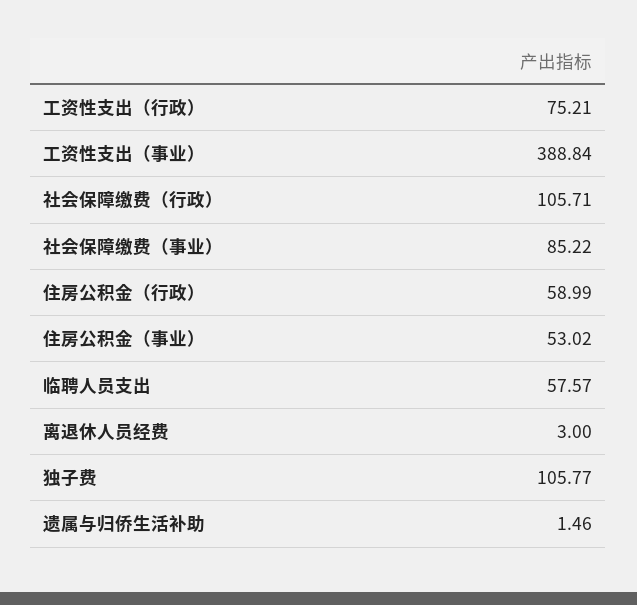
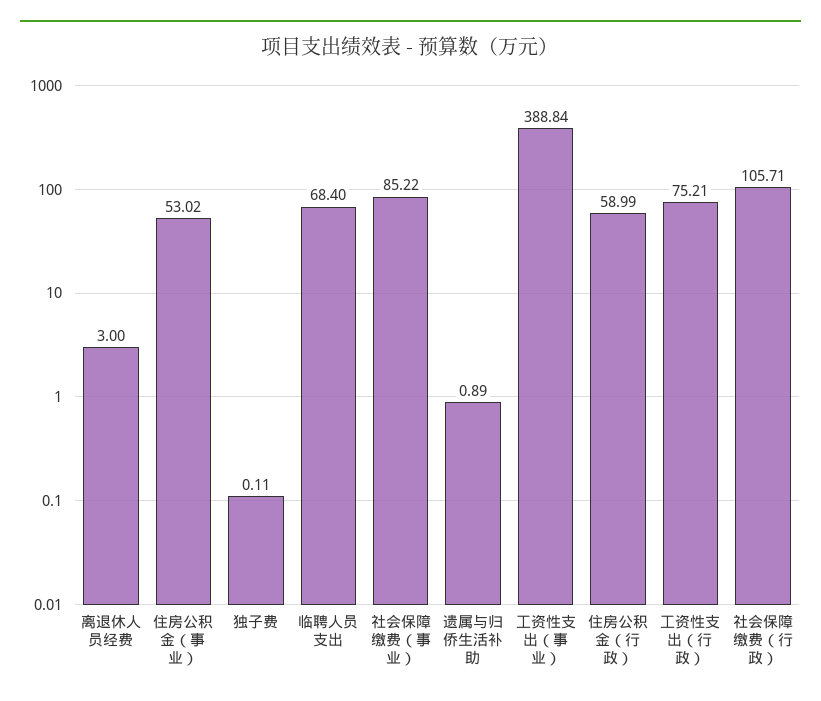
  {
    "工资性支出（行政）": 75.21,
    "工资性支出（事业）": 388.84,
    "社会保障缴费（行政）": 105.71,
    "社会保障缴费（事业）": 85.22,
    "住房公积金（行政）": 58.99,
    "住房公积金（事业）": 53.02,
-   "临聘人员支出": 57.57,
+   "临聘人员支出": 68.4,
    "离退休人员经费": 3,
-   "独子费": 105.77,
+   "独子费": 0.11,
-   "遗属与归侨生活补助": 1.46
+   "遗属与归侨生活补助": 0.89
  }

